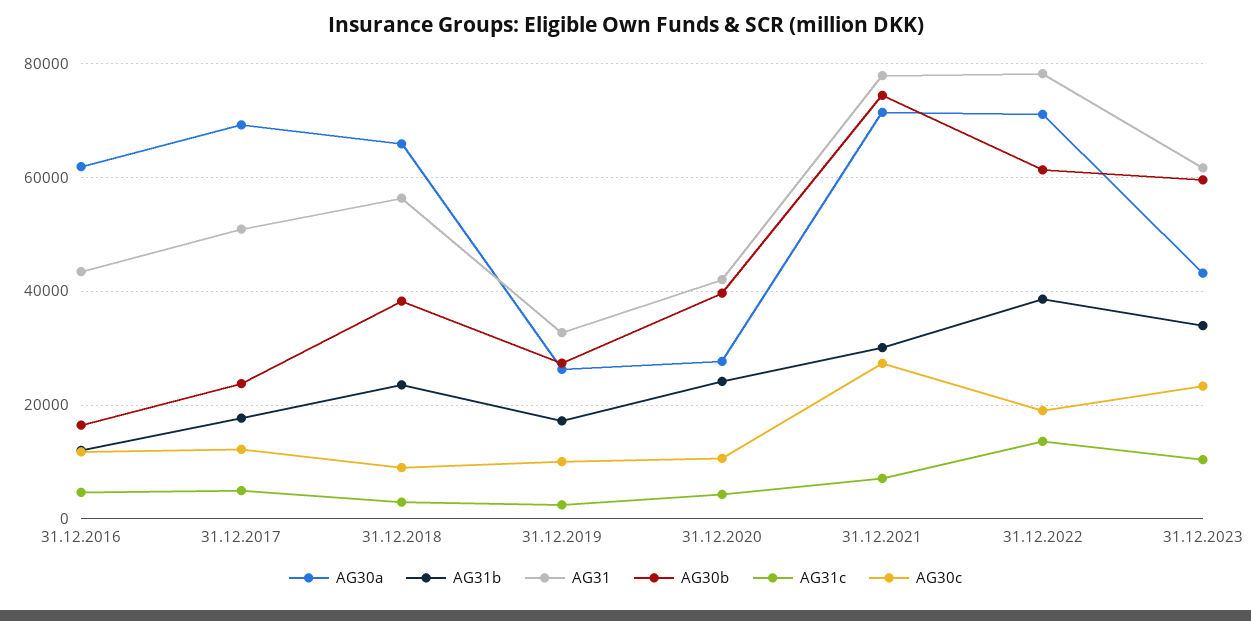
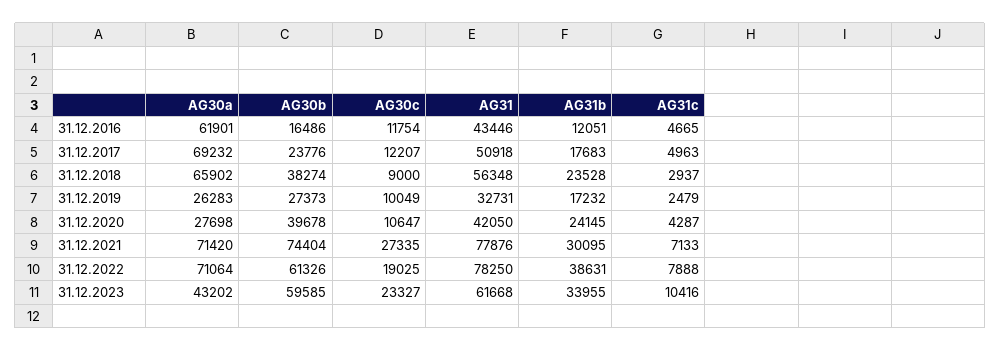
  {
    "AG30a": {
      "31.12.2016": 61901,
      "31.12.2017": 69232,
      "31.12.2018": 65902,
      "31.12.2019": 26283,
      "31.12.2020": 27698,
      "31.12.2021": 71420,
      "31.12.2022": 71064,
      "31.12.2023": 43202
    },
    "AG31b": {
      "31.12.2016": 12051,
      "31.12.2017": 17683,
      "31.12.2018": 23528,
      "31.12.2019": 17232,
      "31.12.2020": 24145,
      "31.12.2021": 30095,
      "31.12.2022": 38631,
      "31.12.2023": 33955
    },
    "AG31": {
      "31.12.2016": 43446,
      "31.12.2017": 50918,
      "31.12.2018": 56348,
      "31.12.2019": 32731,
      "31.12.2020": 42050,
      "31.12.2021": 77876,
      "31.12.2022": 78250,
      "31.12.2023": 61668
    },
    "AG30b": {
      "31.12.2016": 16486,
      "31.12.2017": 23776,
      "31.12.2018": 38274,
      "31.12.2019": 27373,
      "31.12.2020": 39678,
      "31.12.2021": 74404,
      "31.12.2022": 61326,
      "31.12.2023": 59585
    },
    "AG31c": {
      "31.12.2016": 4665,
      "31.12.2017": 4963,
      "31.12.2018": 2937,
      "31.12.2019": 2479,
      "31.12.2020": 4287,
      "31.12.2021": 7133,
-     "31.12.2022": 14000,
+     "31.12.2022": 7888,
      "31.12.2023": 10416
    },
    "AG30c": {
      "31.12.2016": 11754,
      "31.12.2017": 12207,
      "31.12.2018": 9000,
      "31.12.2019": 10049,
      "31.12.2020": 10647,
      "31.12.2021": 27335,
      "31.12.2022": 19025,
      "31.12.2023": 23327
    }
  }

